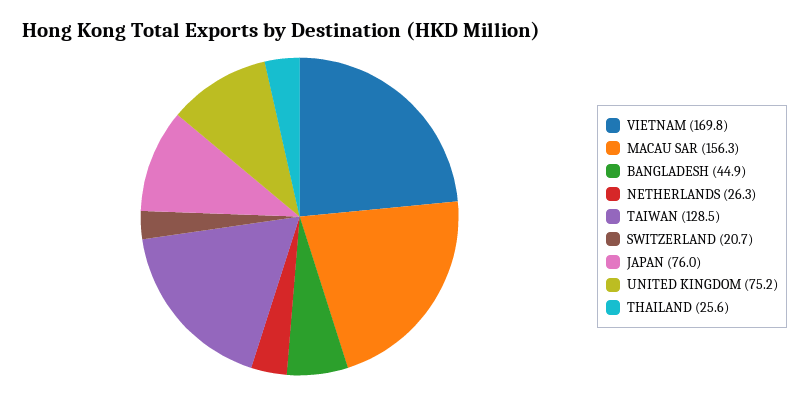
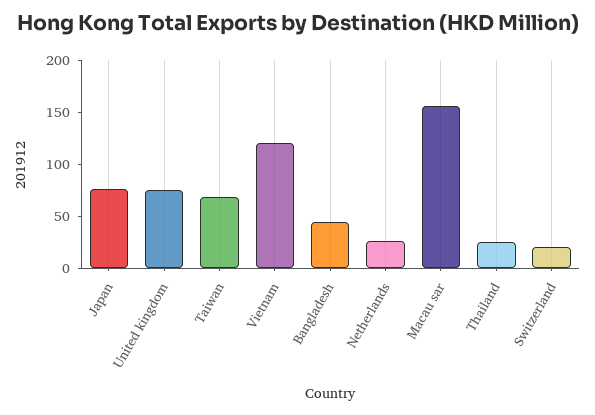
  {
-   "VIETNAM": 169.8,
+   "VIETNAM": 120,
    "MACAU SAR": 156.3,
    "BANGLADESH": 44.9,
    "NETHERLANDS": 26.3,
-   "TAIWAN": 128.5,
+   "TAIWAN": 70,
    "SWITZERLAND": 20.7,
    "JAPAN": 76,
    "UNITED KINGDOM": 75.2,
    "THAILAND": 25.6
  }

